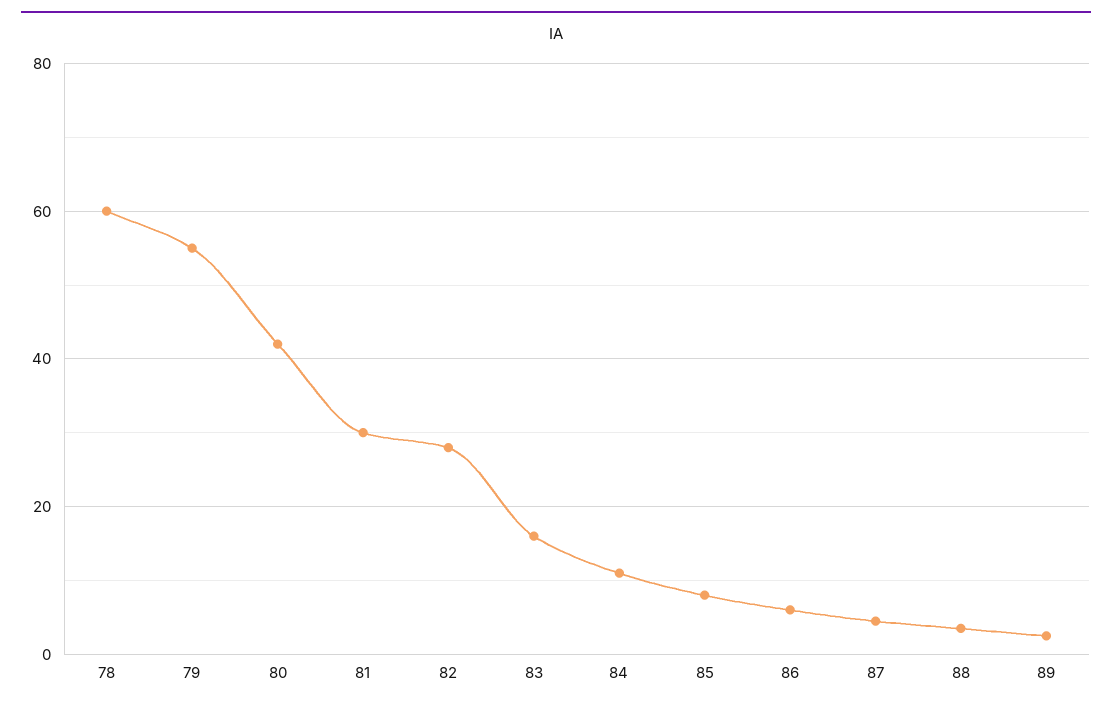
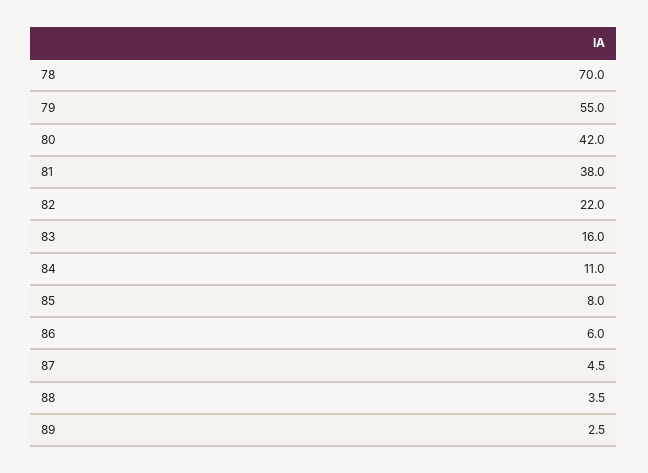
  {
-   "78": 60,
+   "78": 70,
    "79": 55,
    "80": 42,
-   "81": 30,
+   "81": 38,
-   "82": 28,
+   "82": 22,
    "83": 16,
    "84": 11,
    "85": 8,
    "86": 6,
    "87": 4.5,
    "88": 3.5,
    "89": 2.5
  }

